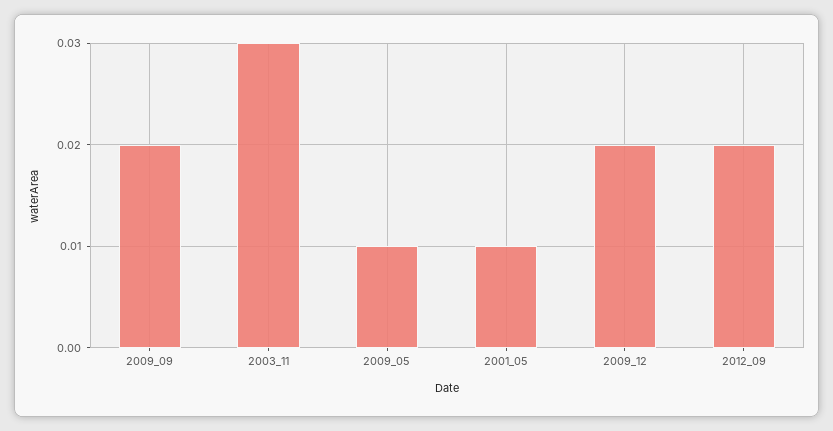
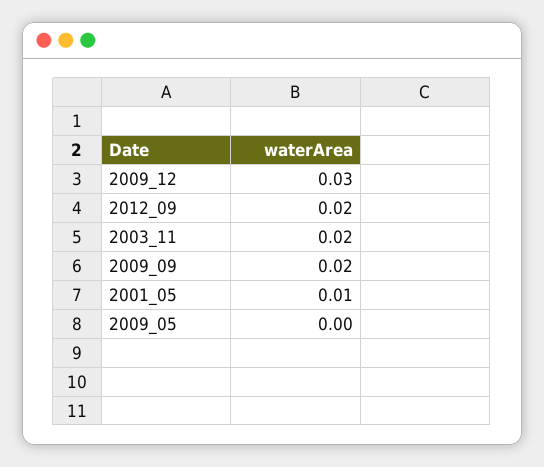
  {
    "2009_09": 0.02,
-   "2003_11": 0.03,
+   "2003_11": 0.02,
-   "2009_05": 0.01,
+   "2009_05": 0,
    "2001_05": 0.01,
-   "2009_12": 0.02,
+   "2009_12": 0.03,
    "2012_09": 0.02
  }

